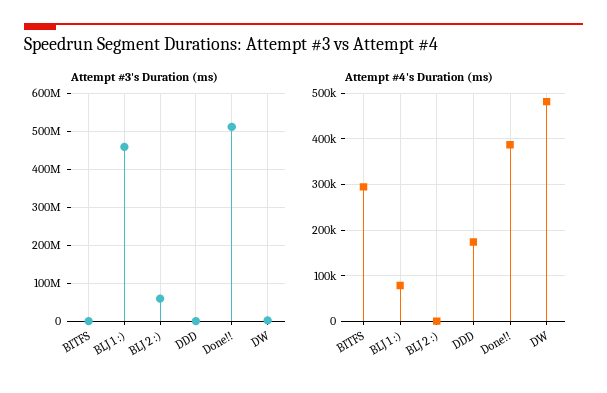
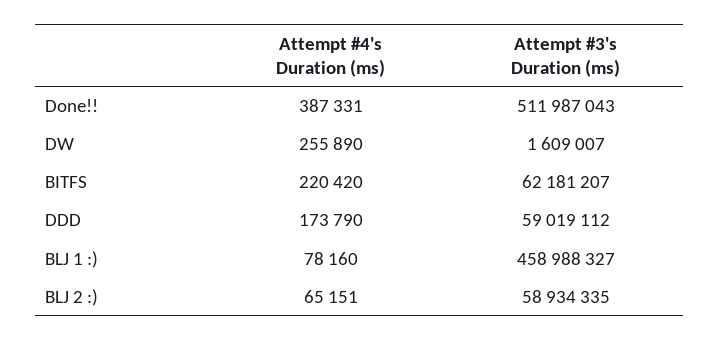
  {
    "Attempt #3's Duration (ms)": {
-     "BITFS": 0,
+     "BITFS": 62181207,
      "BLJ 1 :)": 458988327,
      "BLJ 2 :)": 58934335,
-     "DDD": 0,
+     "DDD": 59019112,
      "Done!!": 511987043,
      "DW": 1609007
    },
    "Attempt #4's Duration (ms)": {
-     "BITFS": 300000,
+     "BITFS": 220420,
      "BLJ 1 :)": 78160,
-     "BLJ 2 :)": 0,
+     "BLJ 2 :)": 65151,
      "DDD": 173790,
      "Done!!": 387331,
-     "DW": 480000
+     "DW": 255890
    }
  }

